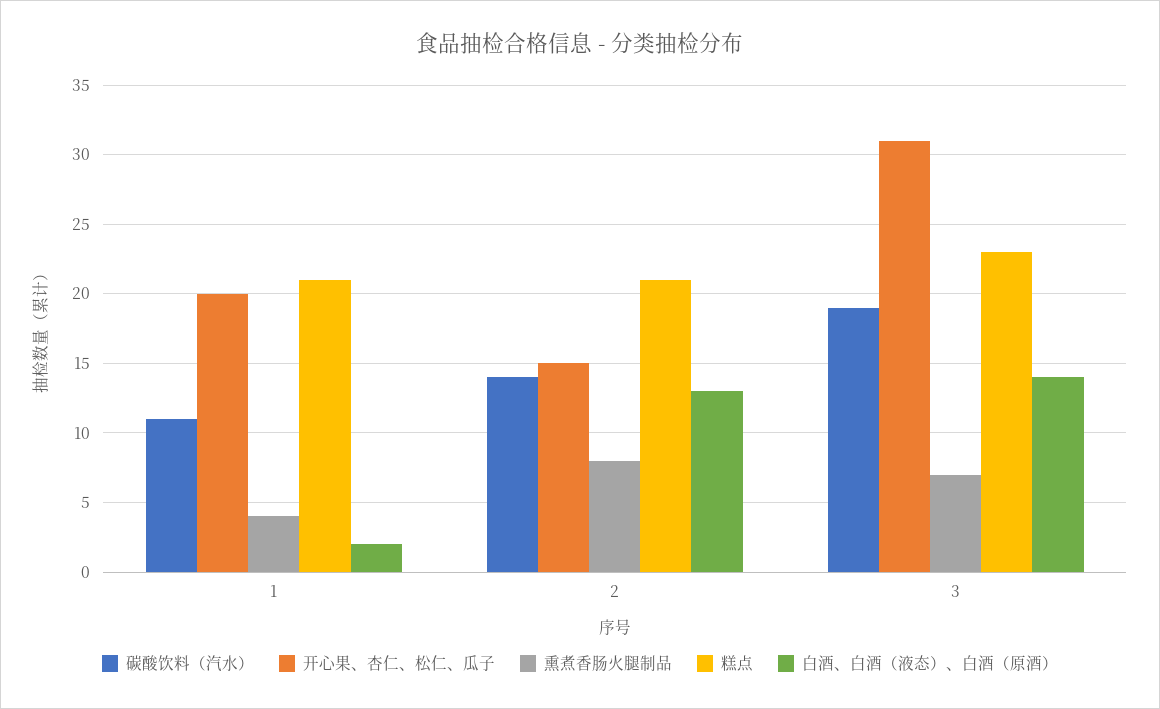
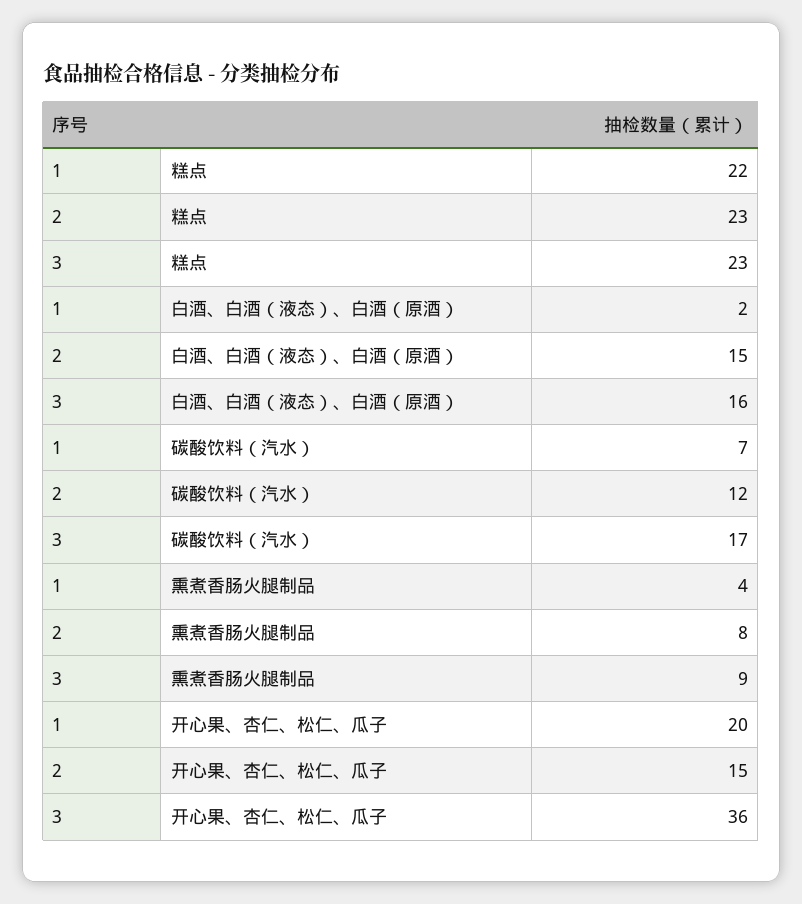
  {
    "碳酸饮料（汽水）": {
-     "1": 11,
+     "1": 7,
-     "2": 14,
+     "2": 12,
-     "3": 19
+     "3": 17
    },
    "开心果、杏仁、松仁、瓜子": {
      "1": 20,
      "2": 15,
-     "3": 31
+     "3": 36
    },
    "熏煮香肠火腿制品": {
      "1": 4,
      "2": 8,
-     "3": 7
+     "3": 9
    },
    "糕点": {
-     "1": 21,
+     "1": 22,
-     "2": 21,
+     "2": 23,
      "3": 23
    },
    "白酒、白酒（液态）、白酒（原酒）": {
      "1": 2,
-     "2": 13,
+     "2": 15,
-     "3": 14
+     "3": 16
    }
  }

